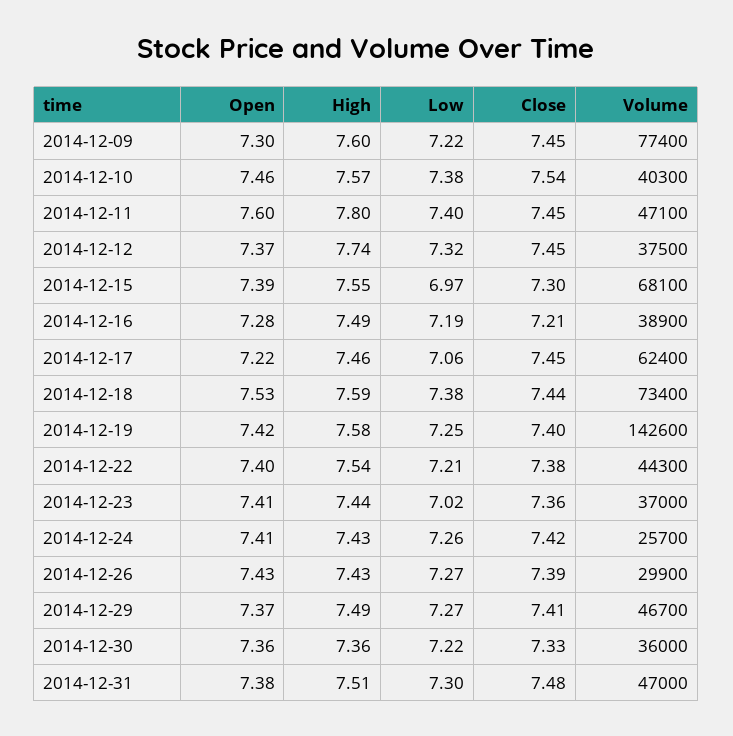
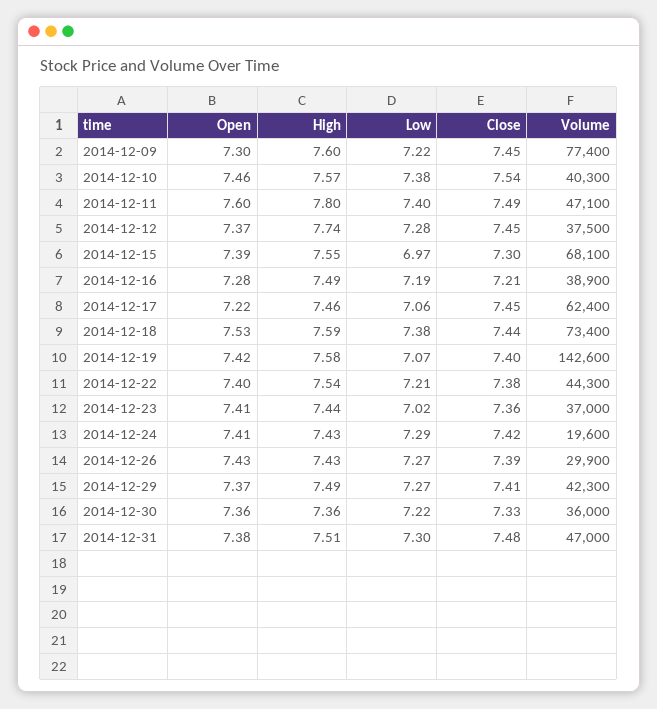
  {
    "Open": {
      "2014-12-09": 7.3,
      "2014-12-10": 7.46,
      "2014-12-11": 7.6,
      "2014-12-12": 7.37,
      "2014-12-15": 7.39,
      "2014-12-16": 7.28,
      "2014-12-17": 7.22,
      "2014-12-18": 7.53,
      "2014-12-19": 7.42,
      "2014-12-22": 7.4,
      "2014-12-23": 7.41,
      "2014-12-24": 7.41,
      "2014-12-26": 7.43,
      "2014-12-29": 7.37,
      "2014-12-30": 7.36,
      "2014-12-31": 7.38
    },
    "High": {
      "2014-12-09": 7.6,
      "2014-12-10": 7.57,
      "2014-12-11": 7.8,
      "2014-12-12": 7.74,
      "2014-12-15": 7.55,
      "2014-12-16": 7.49,
      "2014-12-17": 7.46,
      "2014-12-18": 7.59,
      "2014-12-19": 7.58,
      "2014-12-22": 7.54,
      "2014-12-23": 7.44,
      "2014-12-24": 7.43,
      "2014-12-26": 7.43,
      "2014-12-29": 7.49,
      "2014-12-30": 7.36,
      "2014-12-31": 7.51
    },
    "Low": {
      "2014-12-09": 7.22,
      "2014-12-10": 7.38,
      "2014-12-11": 7.4,
-     "2014-12-12": 7.32,
+     "2014-12-12": 7.28,
      "2014-12-15": 6.97,
      "2014-12-16": 7.19,
      "2014-12-17": 7.06,
      "2014-12-18": 7.38,
-     "2014-12-19": 7.25,
+     "2014-12-19": 7.07,
      "2014-12-22": 7.21,
      "2014-12-23": 7.02,
-     "2014-12-24": 7.26,
+     "2014-12-24": 7.29,
      "2014-12-26": 7.27,
      "2014-12-29": 7.27,
      "2014-12-30": 7.22,
      "2014-12-31": 7.3
    },
    "Close": {
      "2014-12-09": 7.45,
      "2014-12-10": 7.54,
-     "2014-12-11": 7.45,
+     "2014-12-11": 7.49,
      "2014-12-12": 7.45,
      "2014-12-15": 7.3,
      "2014-12-16": 7.21,
      "2014-12-17": 7.45,
      "2014-12-18": 7.44,
      "2014-12-19": 7.4,
      "2014-12-22": 7.38,
      "2014-12-23": 7.36,
      "2014-12-24": 7.42,
      "2014-12-26": 7.39,
      "2014-12-29": 7.41,
      "2014-12-30": 7.33,
      "2014-12-31": 7.48
    },
    "Volume": {
      "2014-12-09": 77400,
      "2014-12-10": 40300,
      "2014-12-11": 47100,
      "2014-12-12": 37500,
      "2014-12-15": 68100,
      "2014-12-16": 38900,
      "2014-12-17": 62400,
      "2014-12-18": 73400,
      "2014-12-19": 142600,
      "2014-12-22": 44300,
      "2014-12-23": 37000,
-     "2014-12-24": 25700,
+     "2014-12-24": 19600,
      "2014-12-26": 29900,
-     "2014-12-29": 46700,
+     "2014-12-29": 42300,
      "2014-12-30": 36000,
      "2014-12-31": 47000
    }
  }

